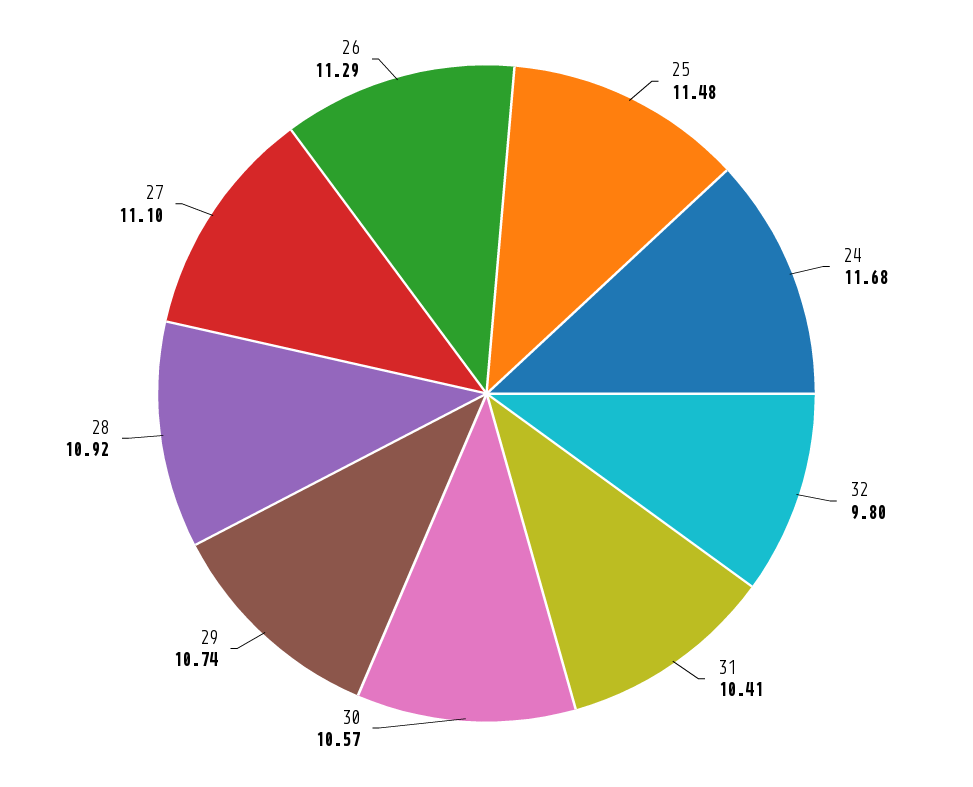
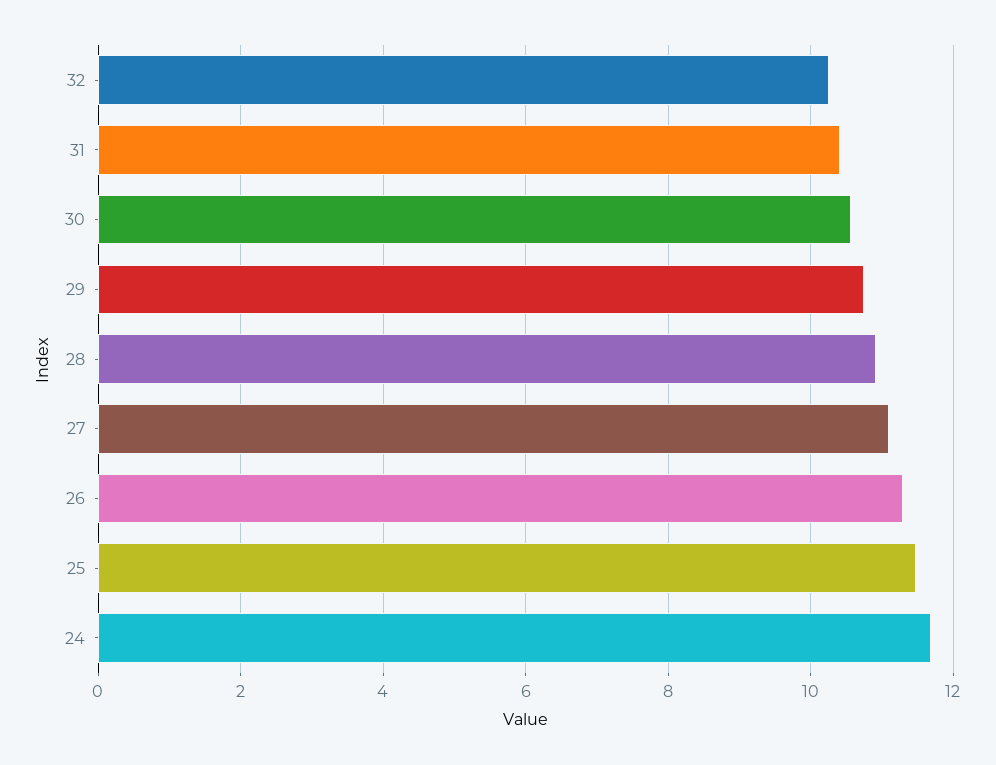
  {
    "25": 11.48,
    "24": 11.68,
-   "32": 9.8,
+   "32": 10.2,
    "31": 10.41,
    "30": 10.57,
    "29": 10.74,
    "28": 10.92,
    "27": 11.1,
    "26": 11.29
  }

